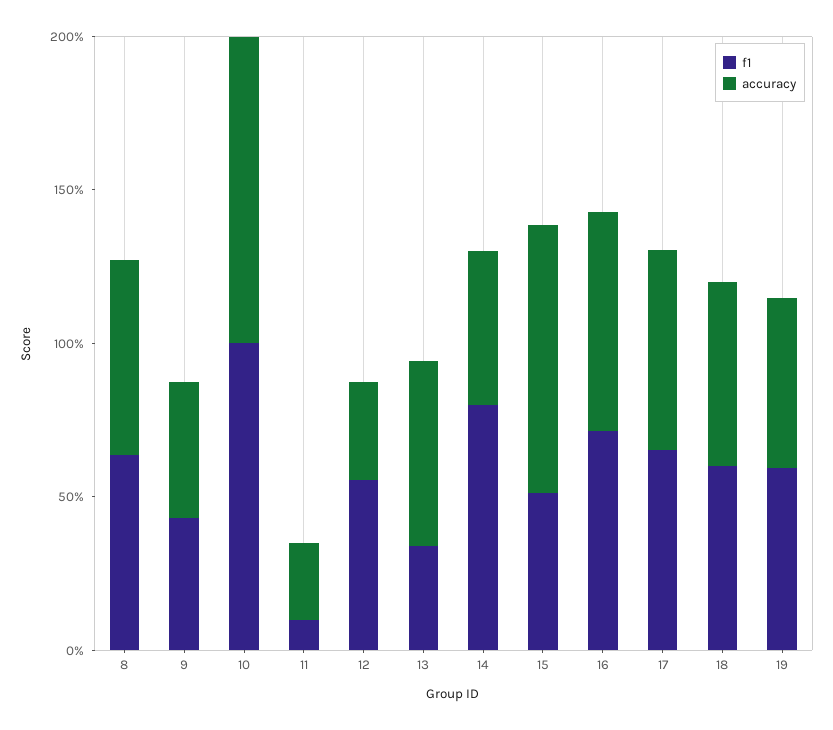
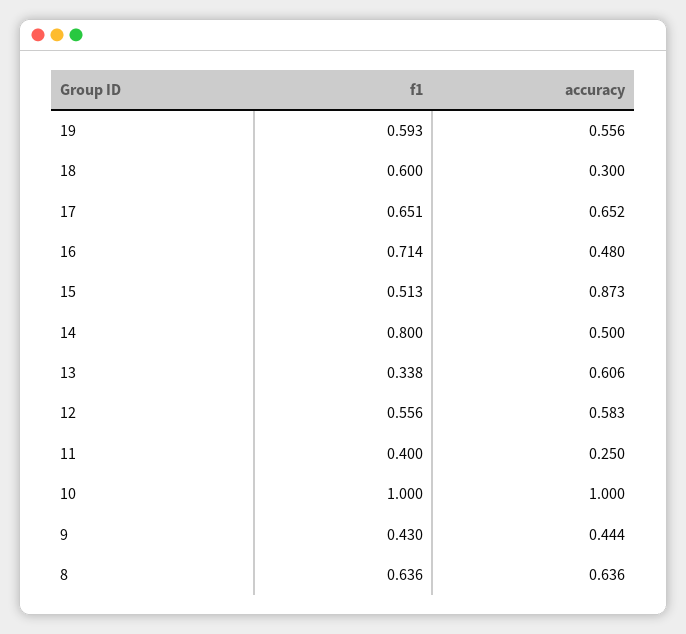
  {
    "f1": {
      "8": 0.636,
      "9": 0.43,
      "10": 1,
-     "11": 0.1,
+     "11": 0.4,
      "12": 0.556,
      "13": 0.338,
      "14": 0.8,
      "15": 0.513,
      "16": 0.714,
      "17": 0.651,
      "18": 0.6,
      "19": 0.593
    },
    "accuracy": {
      "8": 0.636,
      "9": 0.444,
      "10": 1,
      "11": 0.25,
-     "12": 0.3,
+     "12": 0.583,
      "13": 0.606,
      "14": 0.5,
      "15": 0.873,
-     "16": 0.7,
+     "16": 0.48,
      "17": 0.652,
-     "18": 0.6,
+     "18": 0.3,
      "19": 0.556
    }
  }

